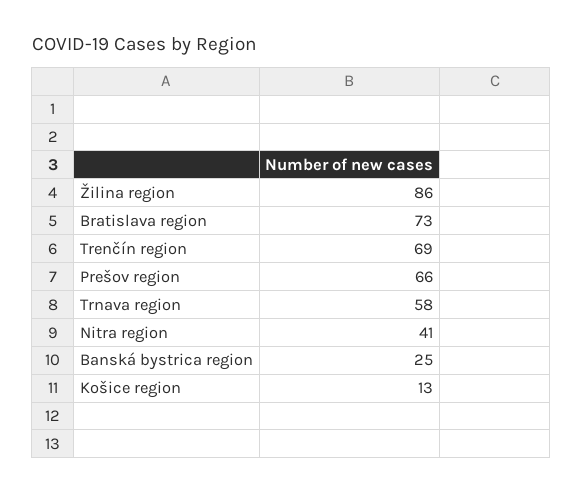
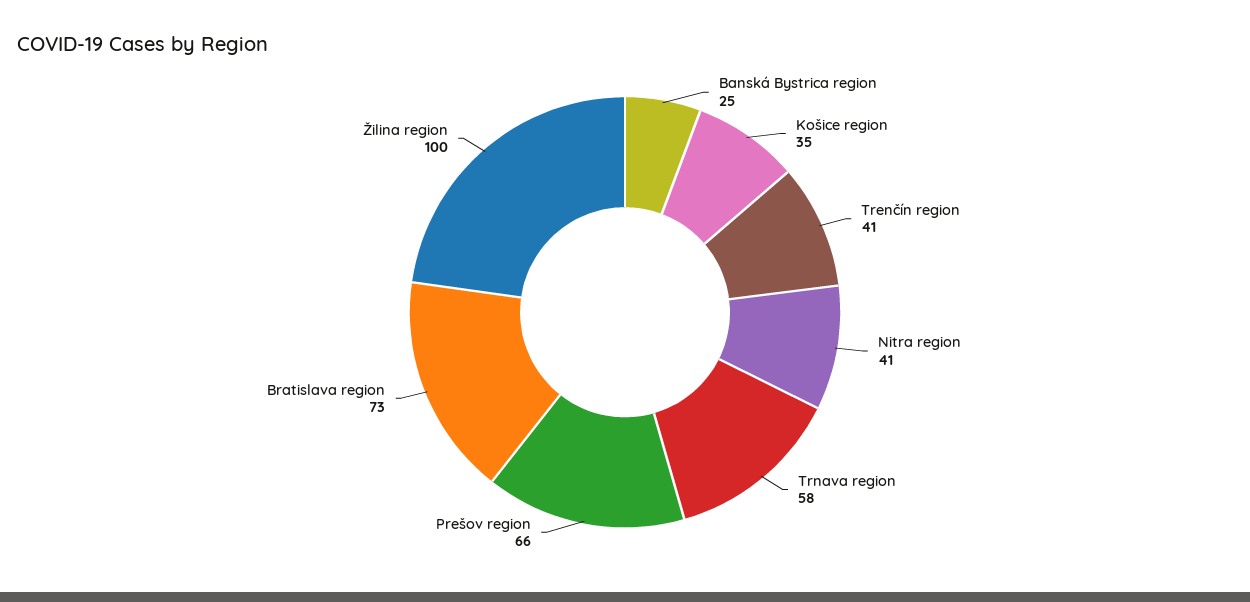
  {
-   "Žilina region": 86,
+   "Žilina region": 100,
    "Bratislava region": 73,
-   "Trenčín region": 69,
+   "Trenčín region": 41,
    "Prešov region": 66,
    "Trnava region": 58,
    "Nitra region": 41,
    "Banská bystrica region": 25,
-   "Košice region": 13
+   "Košice region": 35
  }

